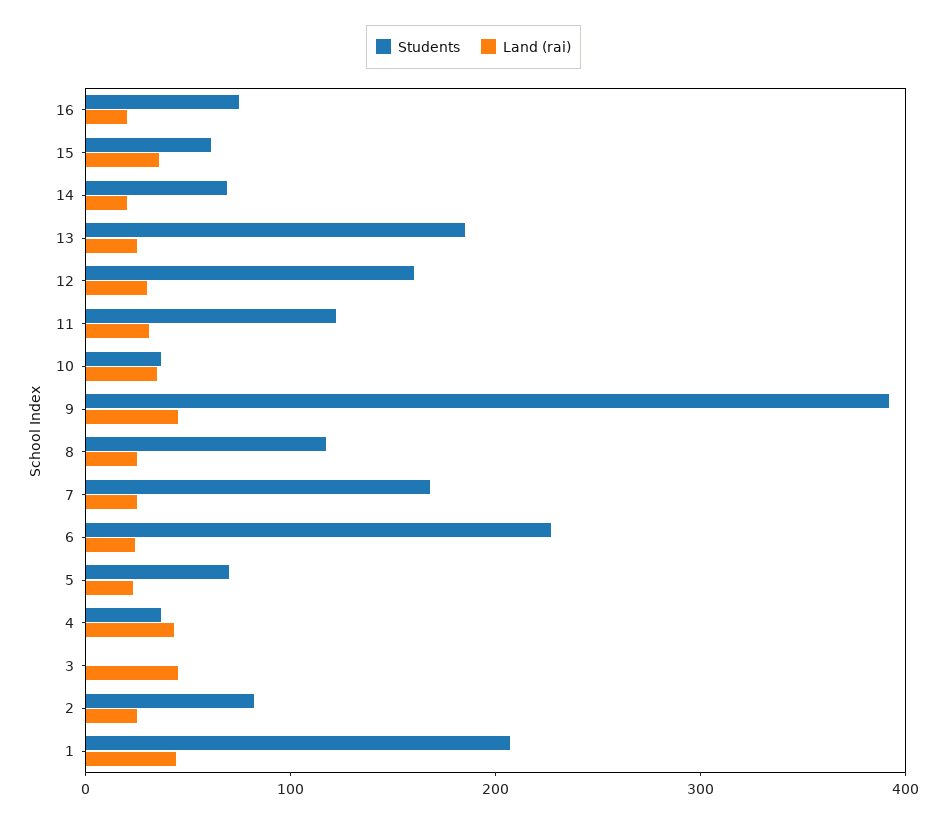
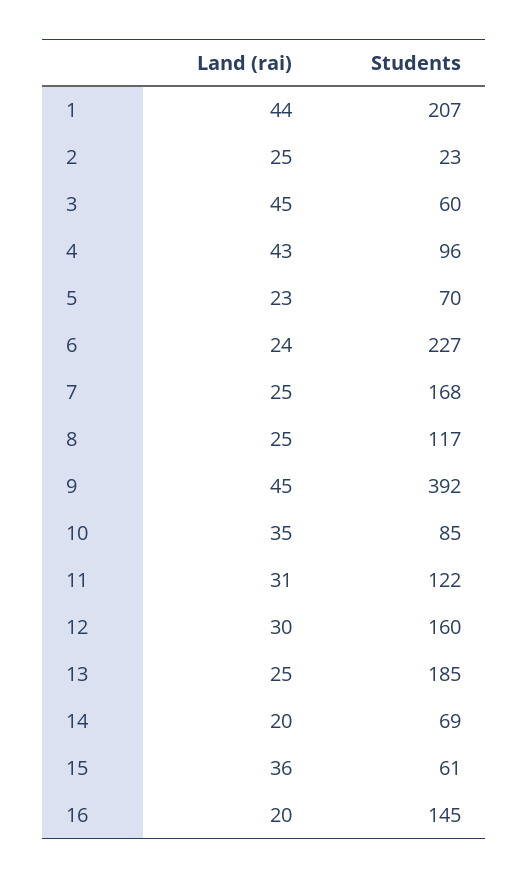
  {
    "Students": {
-     "16": 80,
+     "16": 145,
      "15": 61,
      "14": 69,
      "13": 185,
      "12": 160,
      "11": 122,
-     "10": 40,
+     "10": 85,
      "9": 392,
      "8": 117,
      "7": 168,
      "6": 227,
      "5": 70,
-     "4": 40,
+     "4": 96,
-     "3": 0,
+     "3": 60,
-     "2": 80,
+     "2": 23,
      "1": 207
    },
    "Land (rai)": {
      "16": 20,
      "15": 36,
      "14": 20,
      "13": 25,
      "12": 30,
      "11": 31,
      "10": 35,
      "9": 45,
      "8": 25,
      "7": 25,
      "6": 24,
      "5": 23,
      "4": 43,
      "3": 45,
      "2": 25,
      "1": 44
    }
  }

